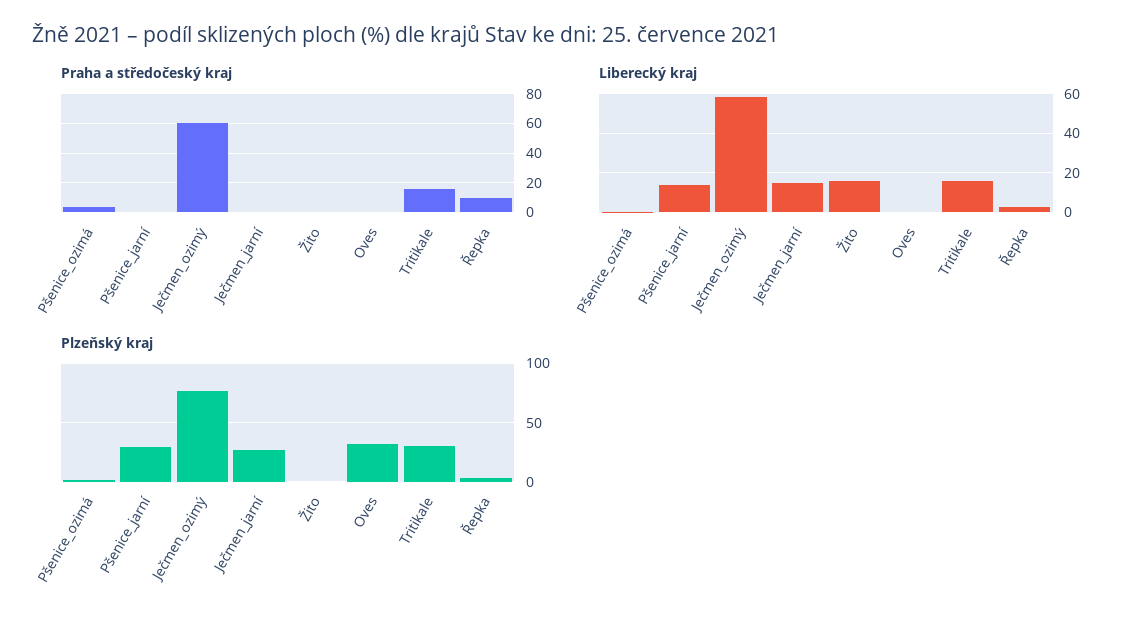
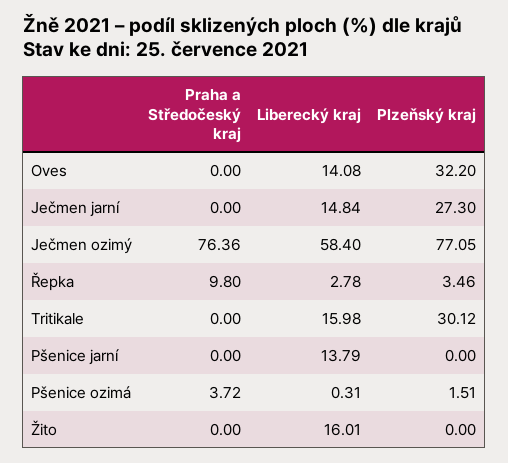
  {
    "Praha a středočeský kraj": {
      "Pšenice_ozimá": 3.72,
      "Pšenice_jarní": 0,
-     "Ječmen_ozimý": 60,
+     "Ječmen_ozimý": 76.36,
      "Ječmen_jarní": 0,
      "Žito": 0,
      "Oves": 0,
-     "Tritikale": 15,
+     "Tritikale": 0,
      "Řepka": 9.8
    },
    "Liberecký kraj": {
      "Pšenice_ozimá": 0.31,
      "Pšenice_jarní": 13.79,
      "Ječmen_ozimý": 58.4,
      "Ječmen_jarní": 14.84,
      "Žito": 16.01,
-     "Oves": 0,
+     "Oves": 14.08,
      "Tritikale": 15.98,
      "Řepka": 2.78
    },
    "Plzeňský kraj": {
      "Pšenice_ozimá": 1.51,
-     "Pšenice_jarní": 30,
+     "Pšenice_jarní": 0,
      "Ječmen_ozimý": 77.05,
      "Ječmen_jarní": 27.3,
      "Žito": 0,
      "Oves": 32.2,
      "Tritikale": 30.12,
      "Řepka": 3.46
    }
  }

